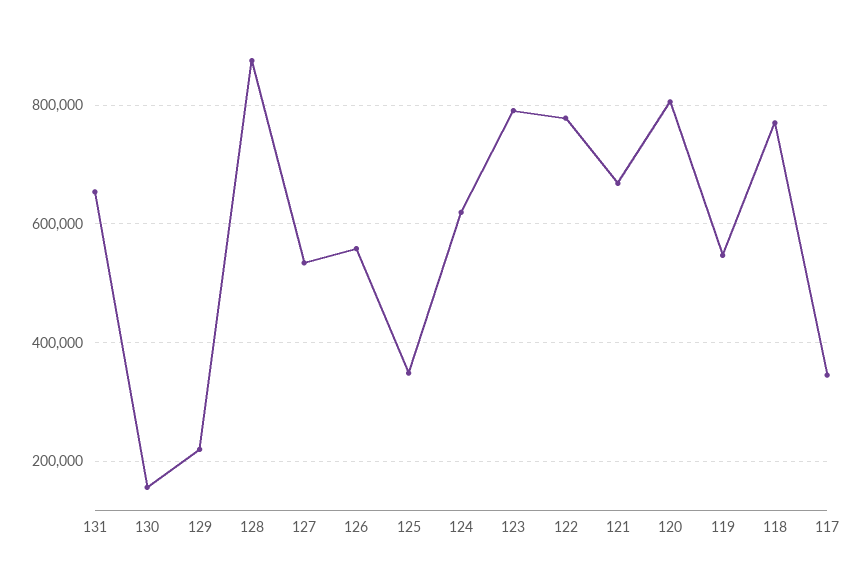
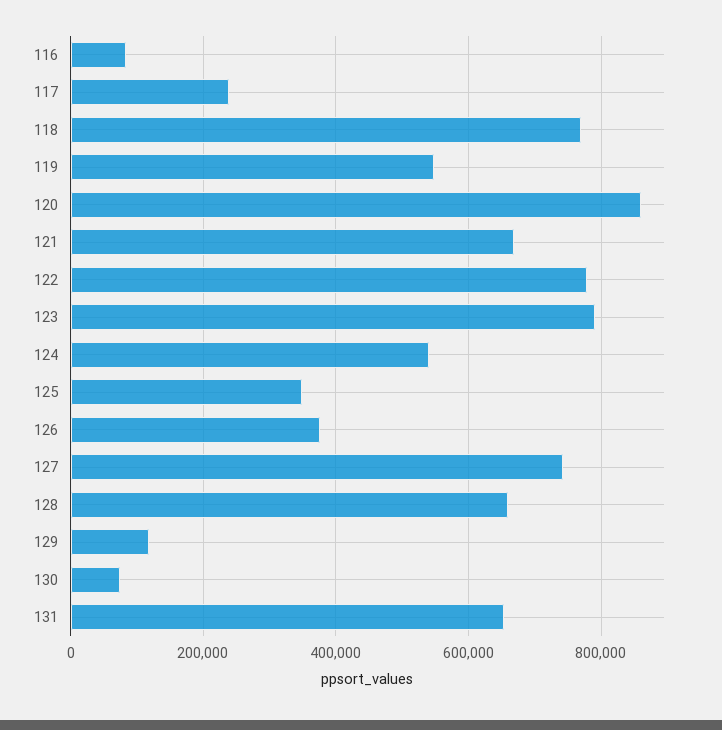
  {
    "131": 660000,
-   "130": 160000,
+   "130": 80000,
-   "129": 220000,
+   "129": 120000,
-   "128": 880000,
+   "128": 660000,
-   "127": 540000,
+   "127": 740000,
-   "126": 560000,
+   "126": 380000,
    "125": 340000,
-   "124": 620000,
+   "124": 540000,
    "123": 800000,
    "122": 780000,
    "121": 660000,
-   "120": 800000,
+   "120": 860000,
    "119": 540000,
    "118": 780000,
-   "117": 340000
+   "117": 240000,
+   "116": 80000
  }

